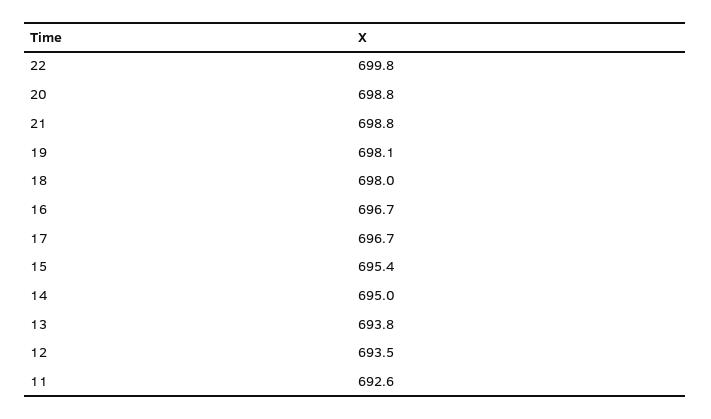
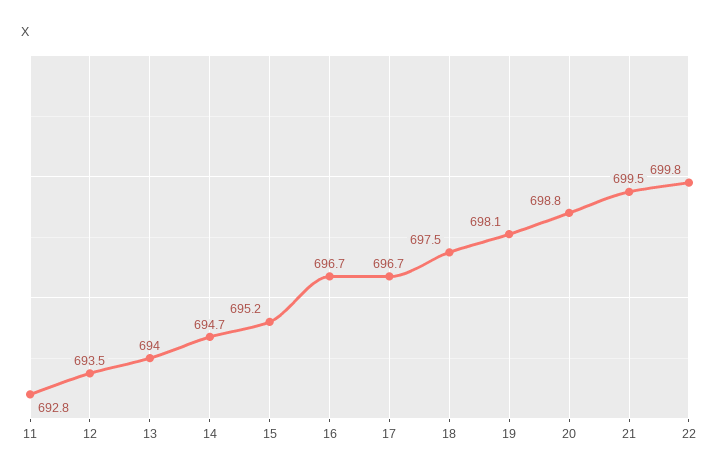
  {
    "22": 699.8,
    "20": 698.8,
-   "21": 698.8,
+   "21": 699.5,
    "19": 698.1,
-   "18": 698,
+   "18": 697.5,
    "16": 696.7,
    "17": 696.7,
-   "15": 695.4,
+   "15": 695.2,
-   "14": 695,
+   "14": 694.7,
-   "13": 693.8,
+   "13": 694,
    "12": 693.5,
-   "11": 692.6
+   "11": 692.8
  }

